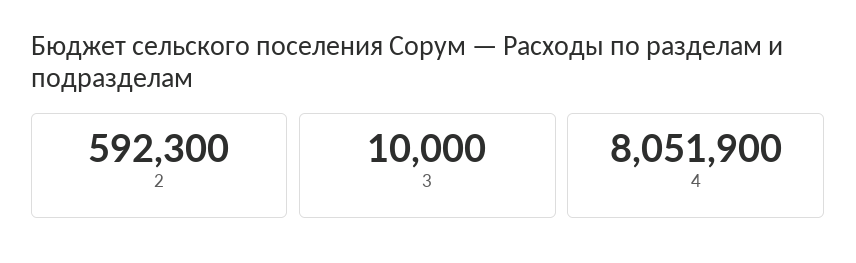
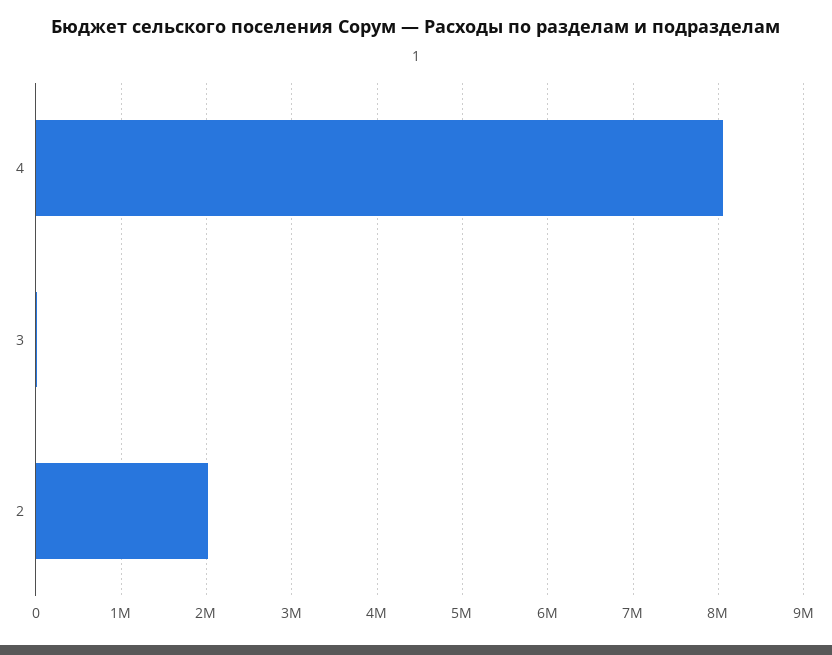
  {
-   "2": 592300,
+   "2": 2000000,
    "3": 10000,
    "4": 8051900
  }

